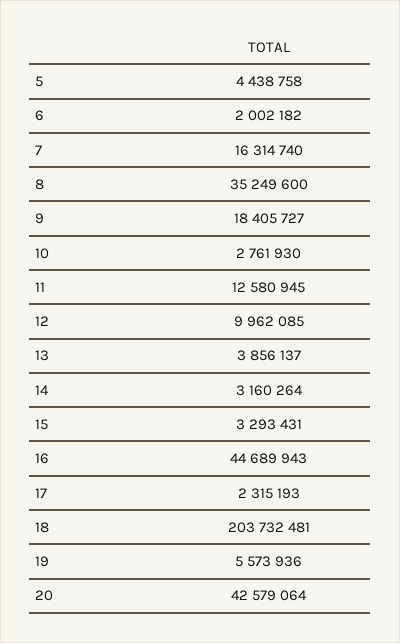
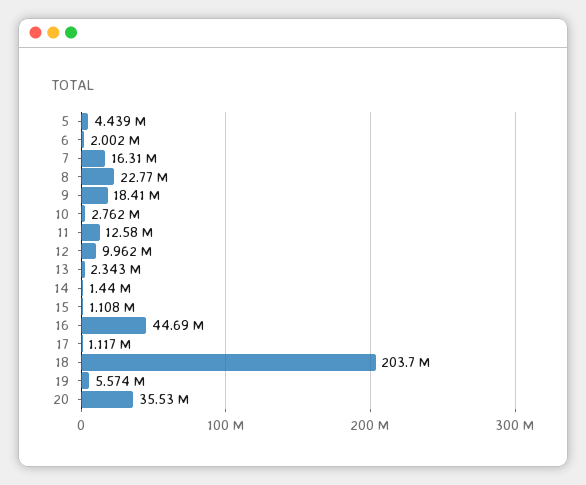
  {
    "5": 4438758,
    "6": 2002182,
    "7": 16314740,
-   "8": 35249600,
+   "8": 22770000,
    "9": 18405727,
    "10": 2761930,
    "11": 12580945,
    "12": 9962085,
-   "13": 3856137,
+   "13": 2343000,
-   "14": 3160264,
+   "14": 1440000,
-   "15": 3293431,
+   "15": 1108000,
    "16": 44689943,
-   "17": 2315193,
+   "17": 1117000,
    "18": 203732481,
    "19": 5573936,
-   "20": 42579064
+   "20": 35530000
  }

